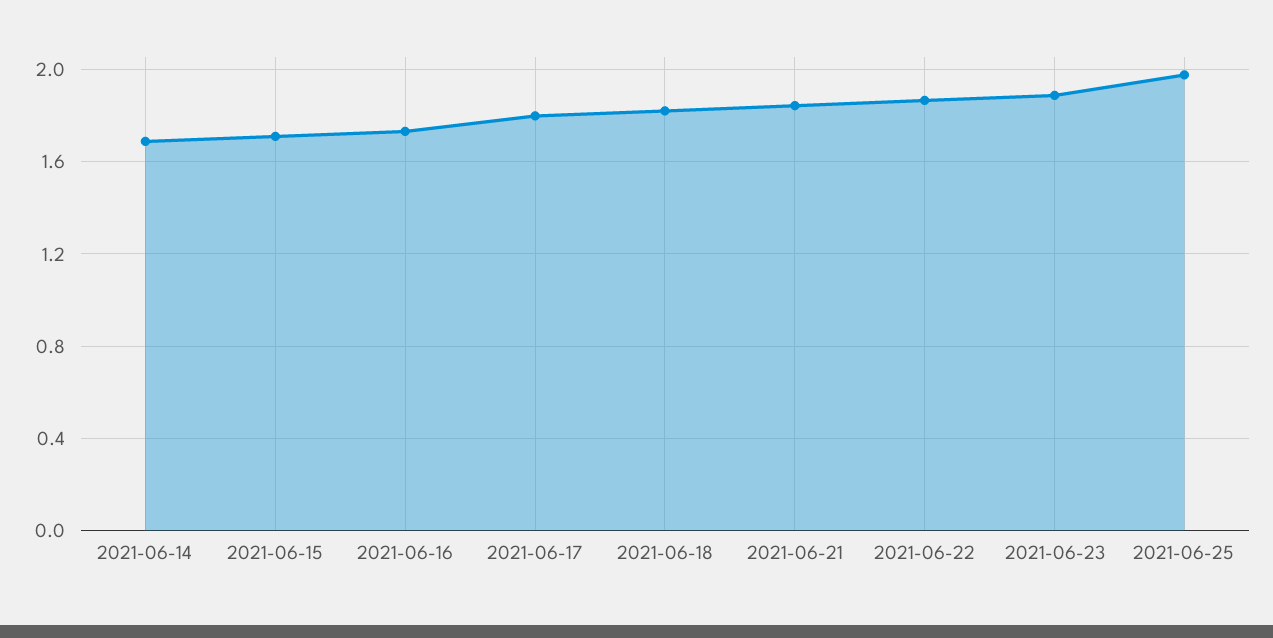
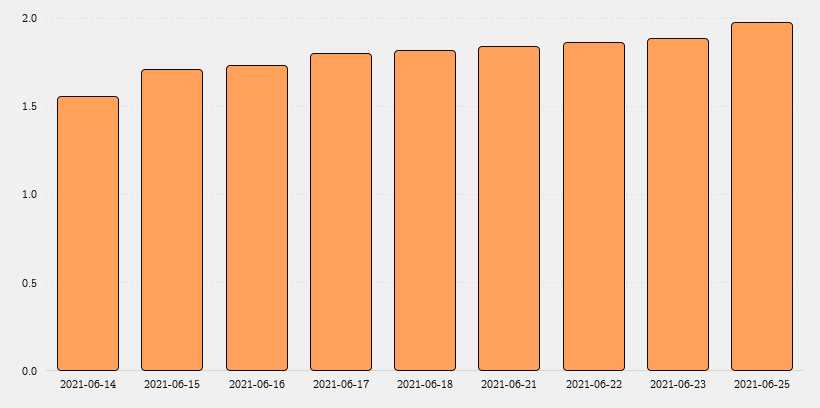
  {
-   "2021-06-14": 1.7,
+   "2021-06-14": 1.55,
    "2021-06-15": 1.7,
    "2021-06-16": 1.75,
    "2021-06-17": 1.8,
    "2021-06-18": 1.8,
    "2021-06-21": 1.85,
    "2021-06-22": 1.85,
    "2021-06-23": 1.9,
    "2021-06-25": 2
  }

